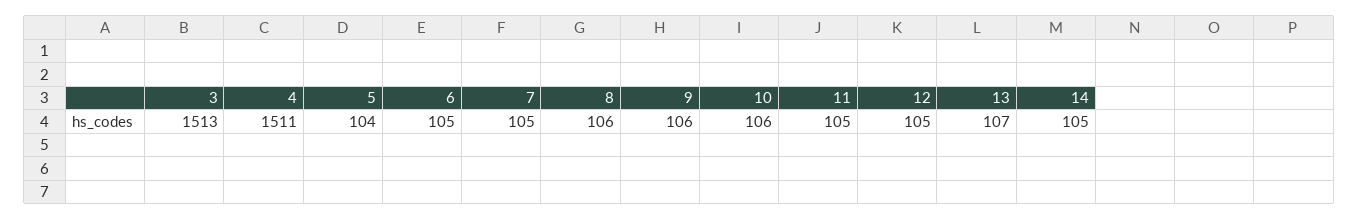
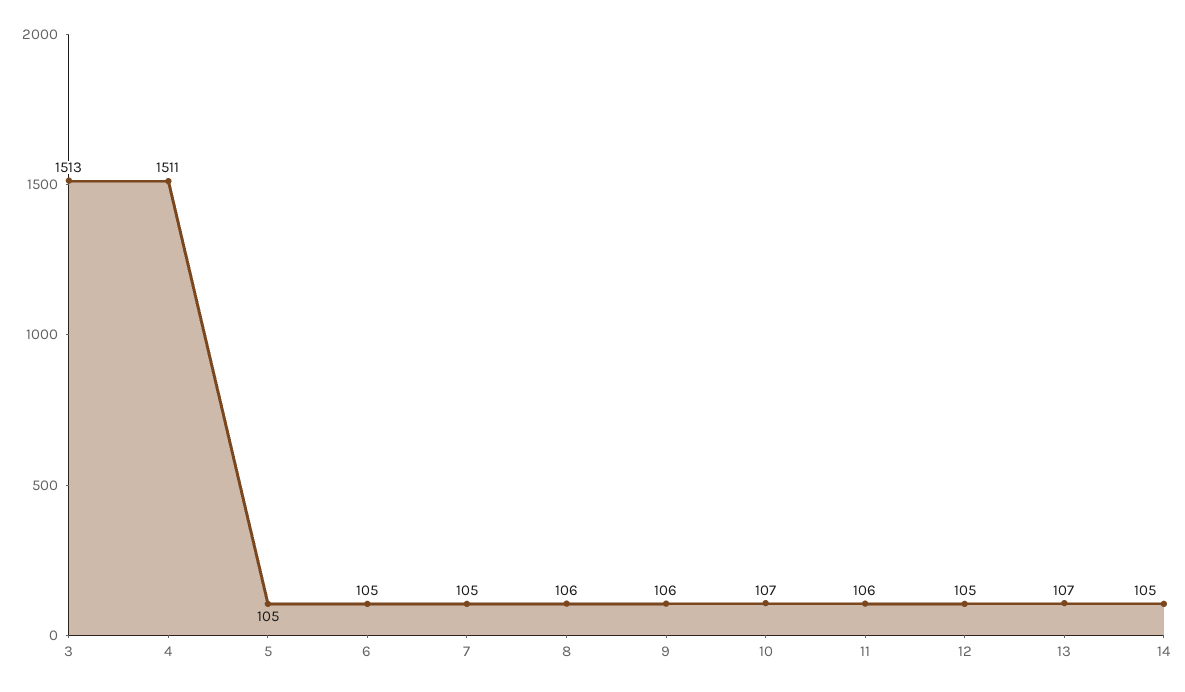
  {
    "3": 1513,
    "4": 1511,
-   "5": 104,
+   "5": 105,
    "6": 105,
    "7": 105,
    "8": 106,
    "9": 106,
-   "10": 106,
+   "10": 107,
-   "11": 105,
+   "11": 106,
    "12": 105,
    "13": 107,
    "14": 105
  }

